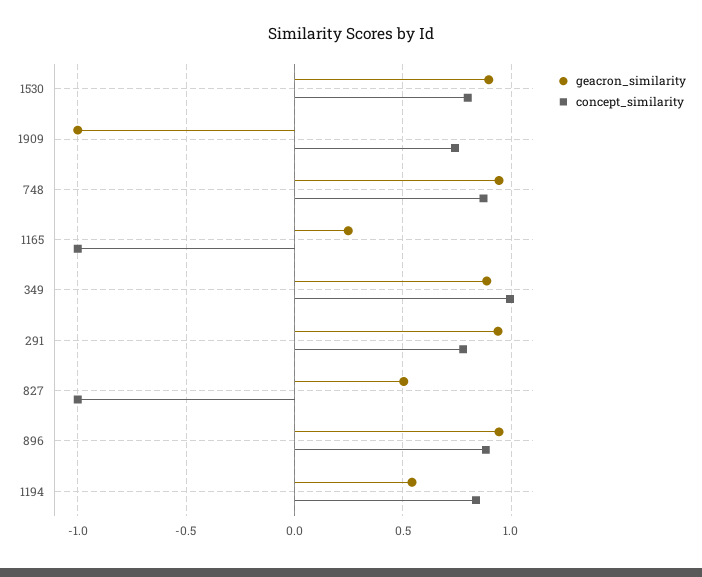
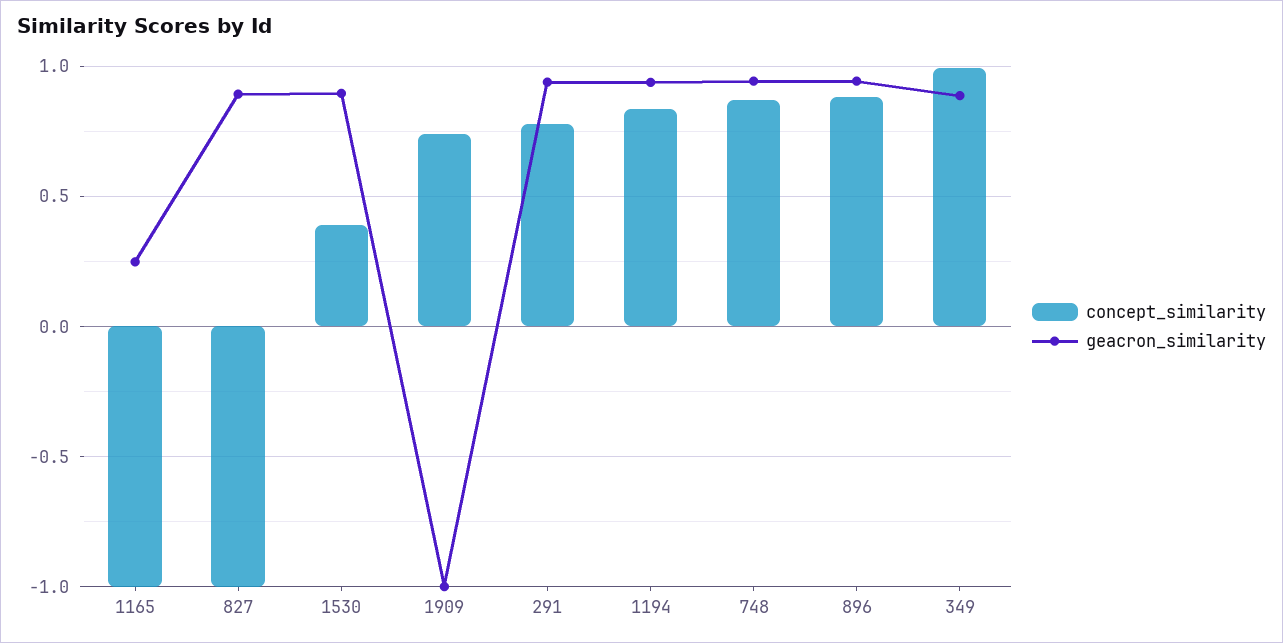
  {
    "geacron_similarity": {
      "1530": 0.9,
      "1909": -1,
      "748": 0.95,
      "1165": 0.25,
      "349": 0.9,
      "291": 0.95,
-     "827": 0.5,
+     "827": 0.9,
      "896": 0.95,
-     "1194": 0.55
+     "1194": 0.95
    },
    "concept_similarity": {
-     "1530": 0.8,
+     "1530": 0.4,
      "1909": 0.75,
      "748": 0.85,
      "1165": -1,
      "349": 1,
      "291": 0.8,
      "827": -1,
      "896": 0.9,
      "1194": 0.85
    }
  }

